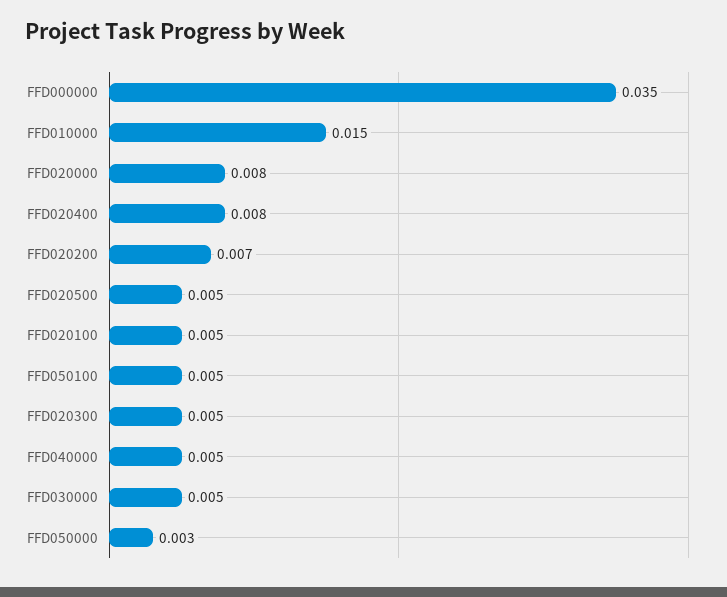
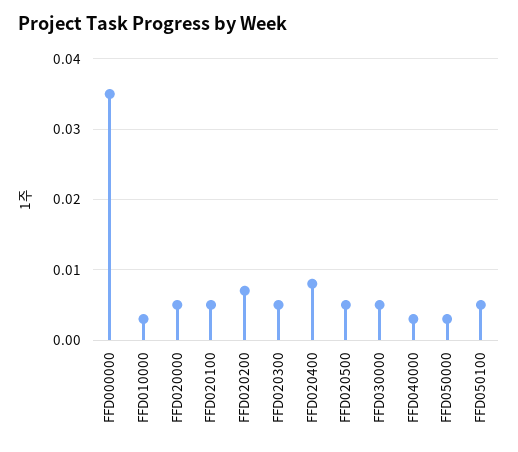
  {
    "FFD000000": 0.035,
-   "FFD010000": 0.015,
+   "FFD010000": 0.003,
-   "FFD020000": 0.008,
+   "FFD020000": 0.005,
    "FFD020400": 0.008,
    "FFD020200": 0.007,
    "FFD020500": 0.005,
    "FFD020100": 0.005,
    "FFD050100": 0.005,
    "FFD020300": 0.005,
-   "FFD040000": 0.005,
+   "FFD040000": 0.003,
    "FFD030000": 0.005,
    "FFD050000": 0.003
  }

